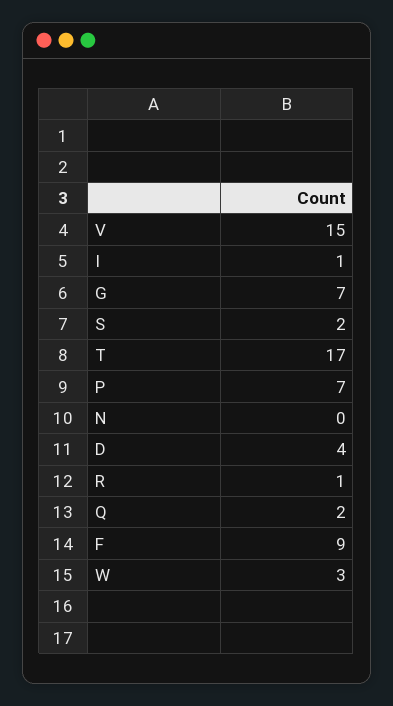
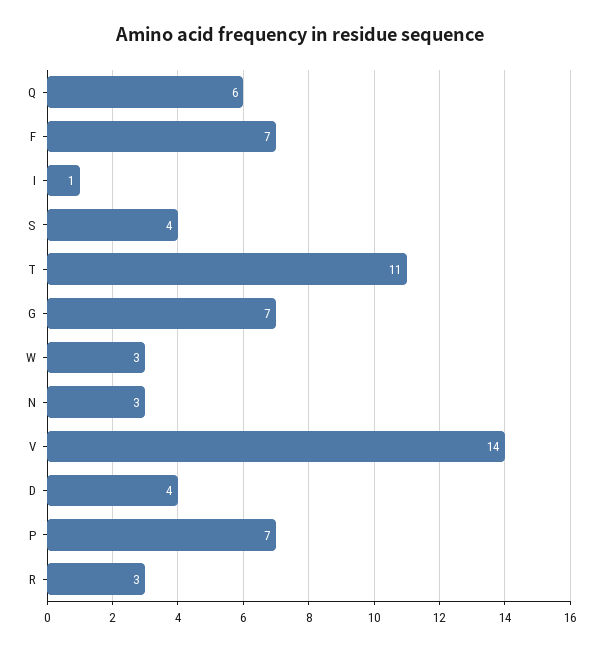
  {
-   "V": 15,
+   "V": 14,
    "I": 1,
    "G": 7,
-   "S": 2,
+   "S": 4,
-   "T": 17,
+   "T": 11,
    "P": 7,
-   "N": 0,
+   "N": 3,
    "D": 4,
-   "R": 1,
+   "R": 3,
-   "Q": 2,
+   "Q": 6,
-   "F": 9,
+   "F": 7,
    "W": 3
  }

